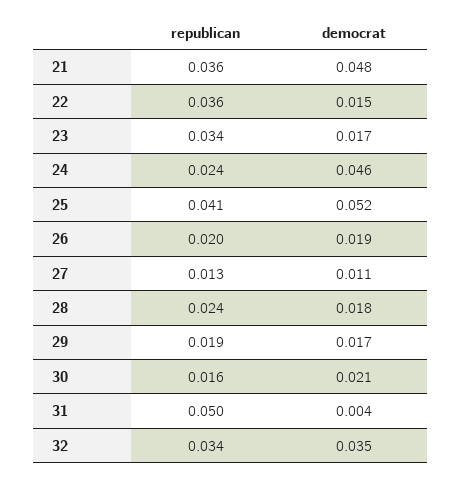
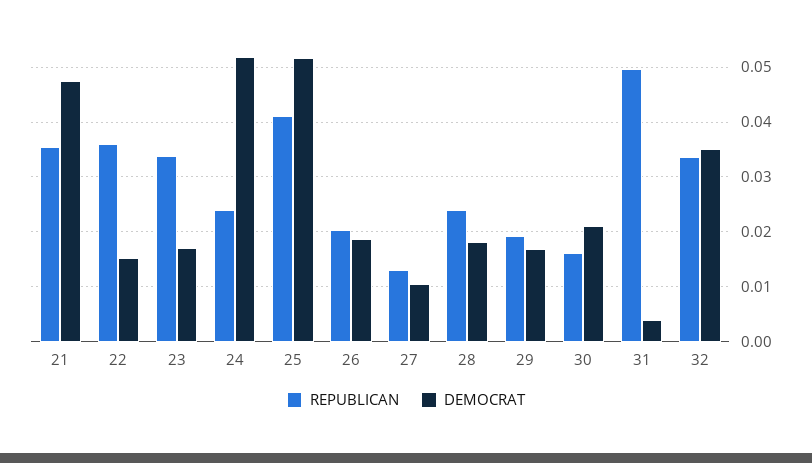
  {
    "republican": {
      "21": 0.036,
      "22": 0.036,
      "23": 0.034,
      "24": 0.024,
      "25": 0.041,
      "26": 0.02,
      "27": 0.013,
      "28": 0.024,
      "29": 0.019,
      "30": 0.016,
      "31": 0.05,
      "32": 0.034
    },
    "democrat": {
      "21": 0.048,
      "22": 0.015,
      "23": 0.017,
-     "24": 0.046,
+     "24": 0.052,
      "25": 0.052,
      "26": 0.019,
      "27": 0.011,
      "28": 0.018,
      "29": 0.017,
      "30": 0.021,
      "31": 0.004,
      "32": 0.035
    }
  }

